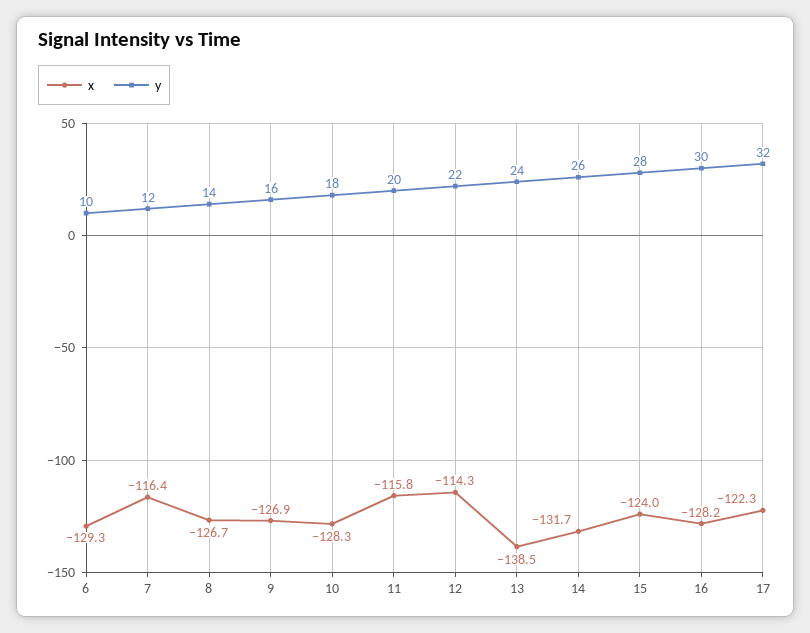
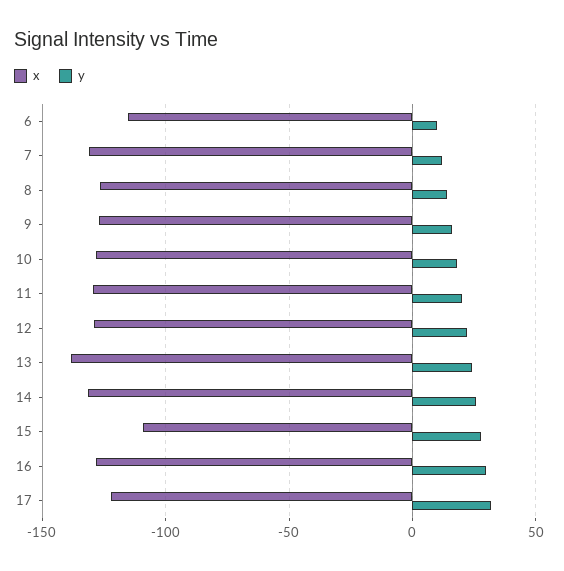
  {
    "x": {
-     "6": -129.3,
+     "6": -115,
-     "7": -116.4,
+     "7": -130,
      "8": -126.7,
      "9": -126.9,
      "10": -128.3,
-     "11": -115.8,
+     "11": -130,
-     "12": -114.3,
+     "12": -130,
      "13": -138.5,
      "14": -131.7,
-     "15": -124,
+     "15": -110,
      "16": -128.2,
      "17": -122.3
    },
    "y": {
      "6": 10,
      "7": 12,
      "8": 14,
      "9": 16,
      "10": 18,
      "11": 20,
      "12": 22,
      "13": 24,
      "14": 26,
      "15": 28,
      "16": 30,
      "17": 32
    }
  }

